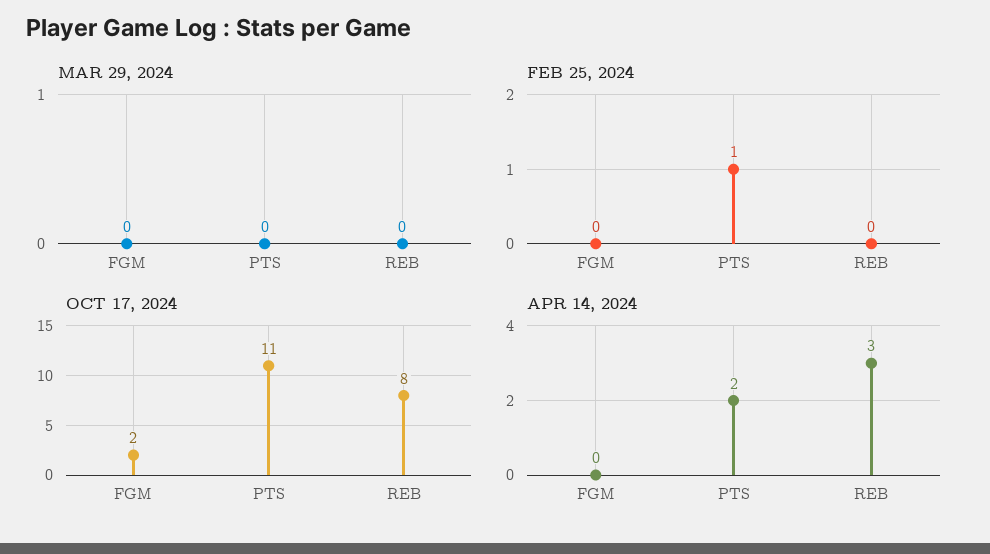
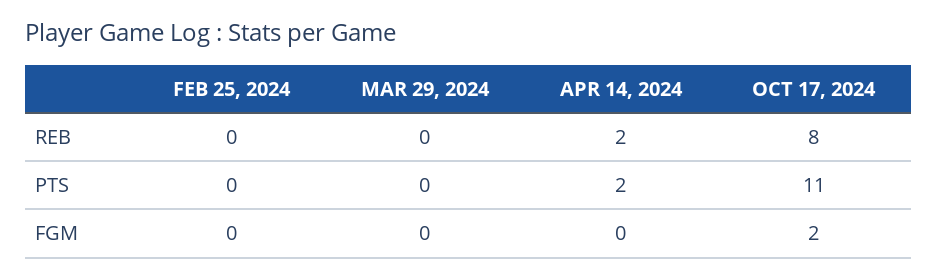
  {
    "MAR 29, 2024": {
      "FGM": 0,
      "PTS": 0,
      "REB": 0
    },
    "FEB 25, 2024": {
      "FGM": 0,
-     "PTS": 1,
+     "PTS": 0,
      "REB": 0
    },
    "OCT 17, 2024": {
      "FGM": 2,
      "PTS": 11,
      "REB": 8
    },
    "APR 14, 2024": {
      "FGM": 0,
      "PTS": 2,
-     "REB": 3
+     "REB": 2
    }
  }

